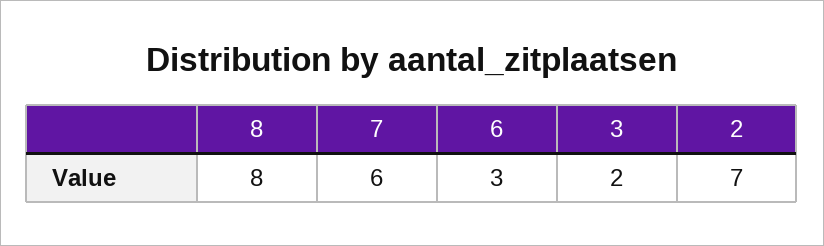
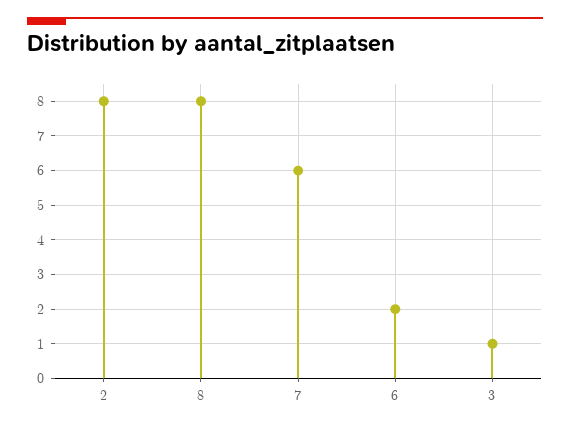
  {
    "8": 8,
    "7": 6,
-   "6": 3,
+   "6": 2,
-   "3": 2,
+   "3": 1,
-   "2": 7
+   "2": 8
  }

